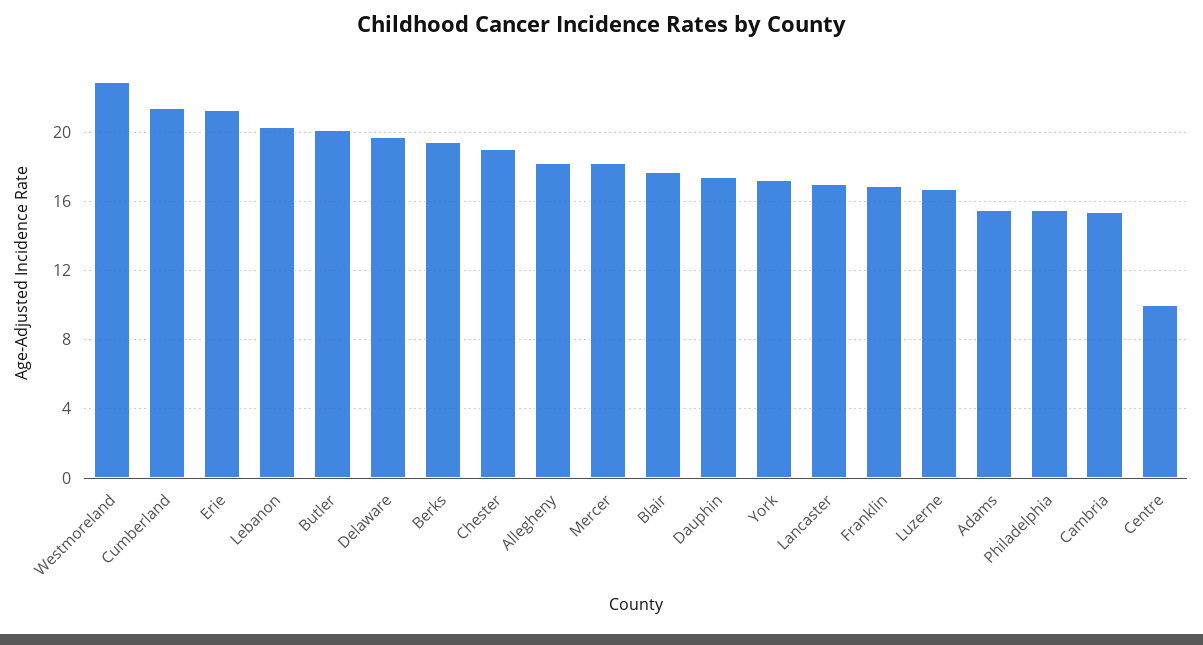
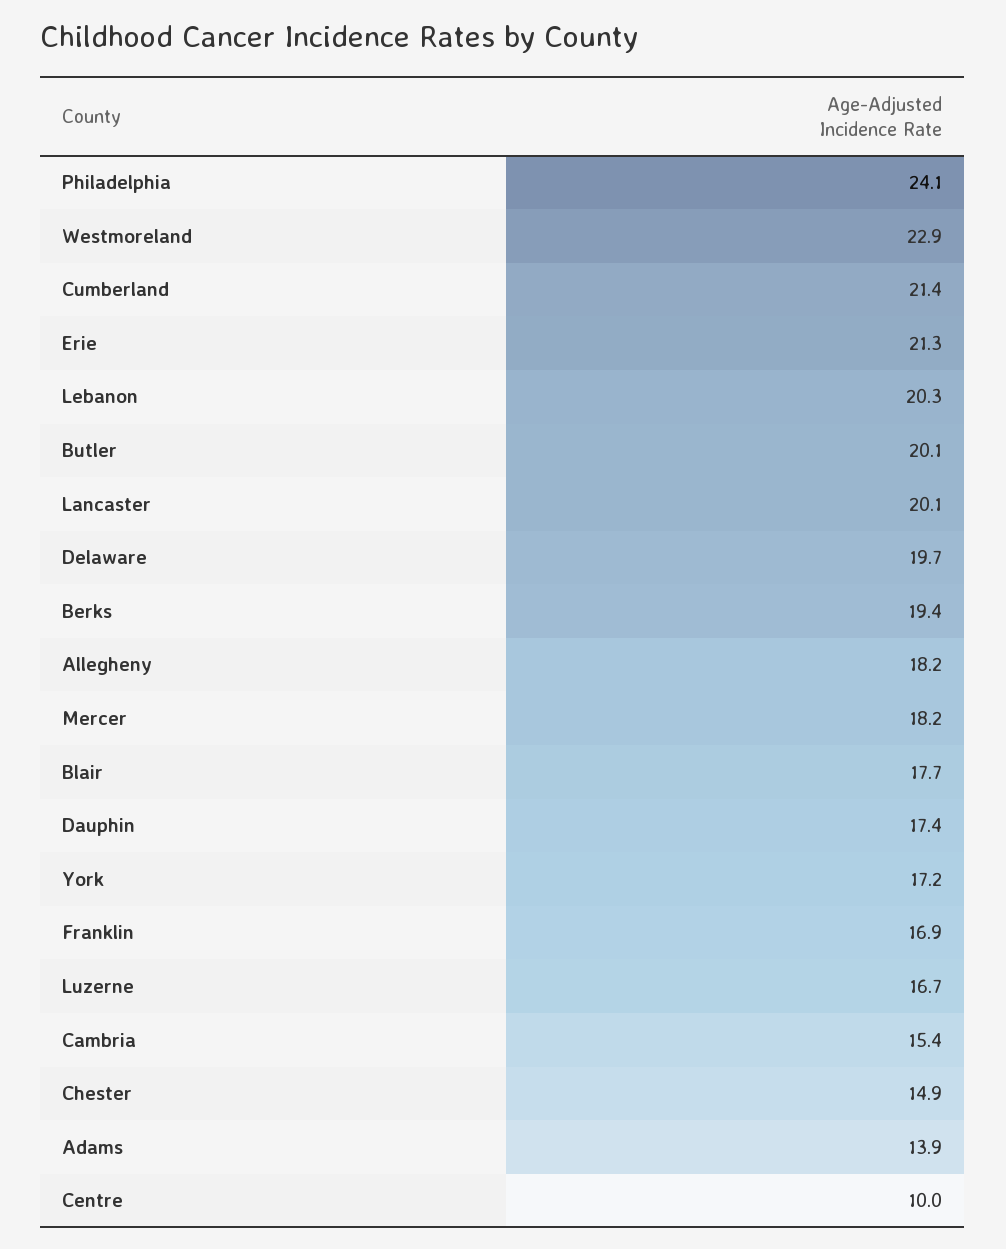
  {
    "Westmoreland": 22.9,
    "Cumberland": 21.4,
    "Erie": 21.3,
    "Lebanon": 20.3,
    "Butler": 20.1,
    "Delaware": 19.7,
    "Berks": 19.4,
-   "Chester": 19,
+   "Chester": 14.9,
    "Allegheny": 18.2,
    "Mercer": 18.2,
    "Blair": 17.7,
    "Dauphin": 17.4,
    "York": 17.2,
-   "Lancaster": 17,
+   "Lancaster": 20.1,
    "Franklin": 16.9,
    "Luzerne": 16.7,
-   "Adams": 15.5,
+   "Adams": 13.9,
-   "Philadelphia": 15.5,
+   "Philadelphia": 24.1,
    "Cambria": 15.4,
    "Centre": 10
  }

